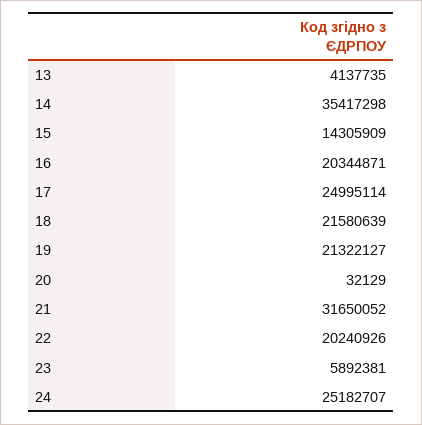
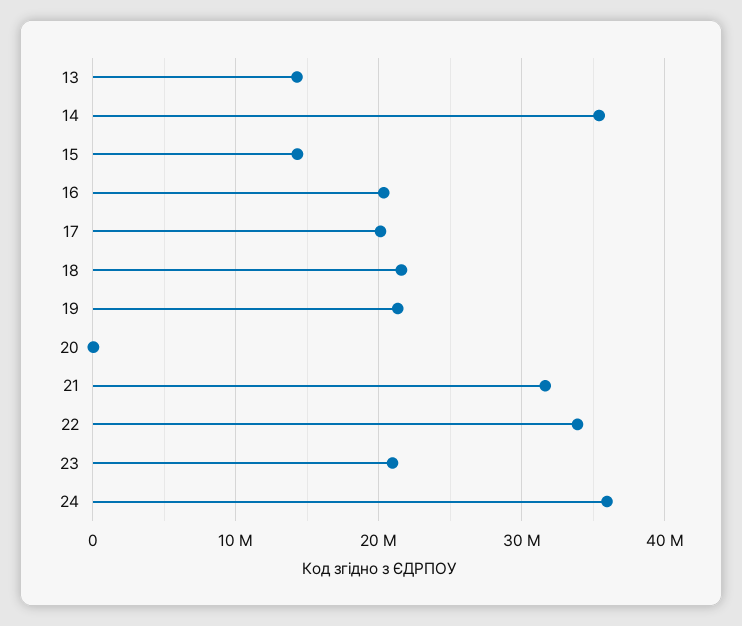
  {
-   "13": 4137735,
+   "13": 14000000,
    "14": 35417298,
    "15": 14305909,
    "16": 20344871,
-   "17": 24995114,
+   "17": 20000000,
    "18": 21580639,
    "19": 21322127,
    "20": 32129,
    "21": 31650052,
-   "22": 20240926,
+   "22": 34000000,
-   "23": 5892381,
+   "23": 21000000,
-   "24": 25182707
+   "24": 36000000
  }

